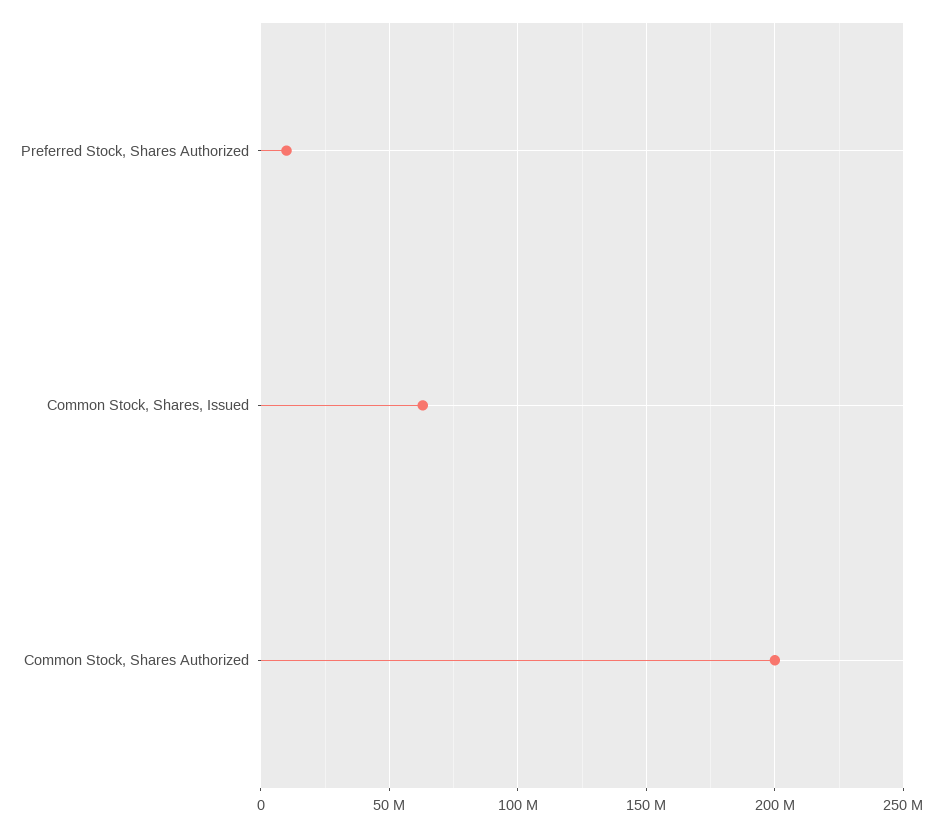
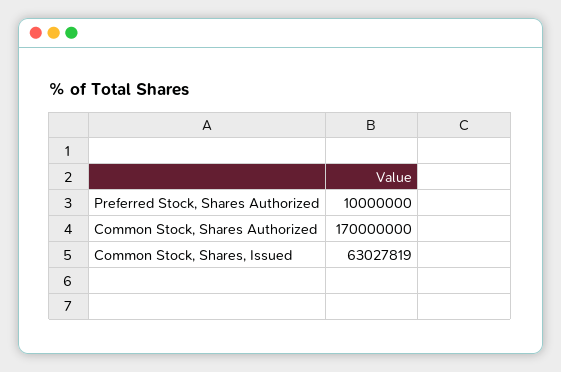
  {
    "Preferred Stock, Shares Authorized": 10000000,
    "Common Stock, Shares, Issued": 63027819,
-   "Common Stock, Shares Authorized": 200000000
+   "Common Stock, Shares Authorized": 170000000
  }

